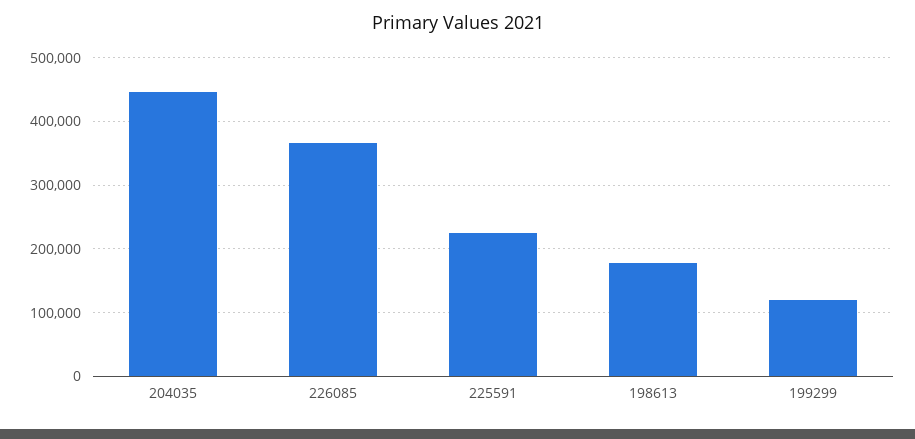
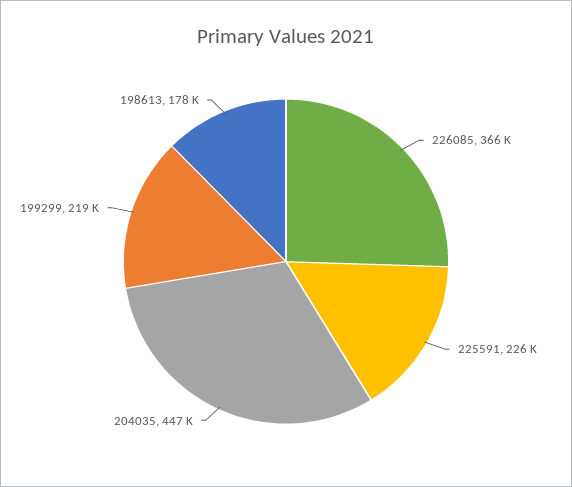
  {
    "204035": 447000,
    "226085": 366000,
    "225591": 226000,
    "198613": 178000,
-   "199299": 120000
+   "199299": 219000
  }

